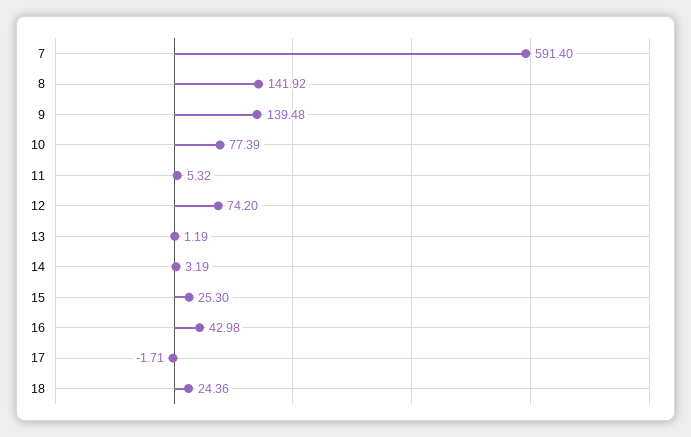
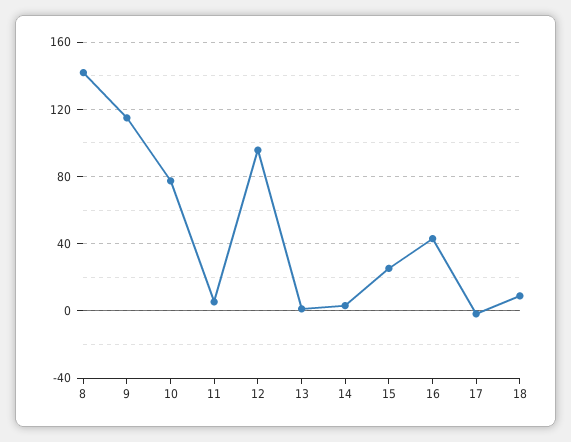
  {
-   "7": 591.4,
    "8": 141.92,
-   "9": 139.48,
+   "9": 115,
    "10": 77.39,
    "11": 5.32,
-   "12": 74.2,
+   "12": 95,
    "13": 1.19,
    "14": 3.19,
    "15": 25.3,
    "16": 42.98,
    "17": -1.71,
-   "18": 24.36
+   "18": 10
  }

